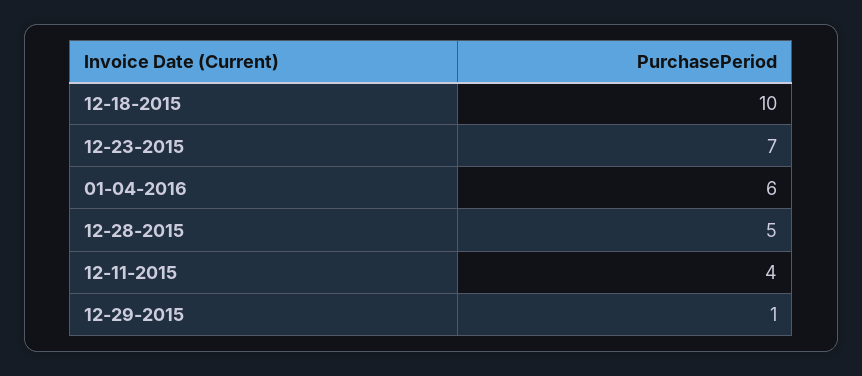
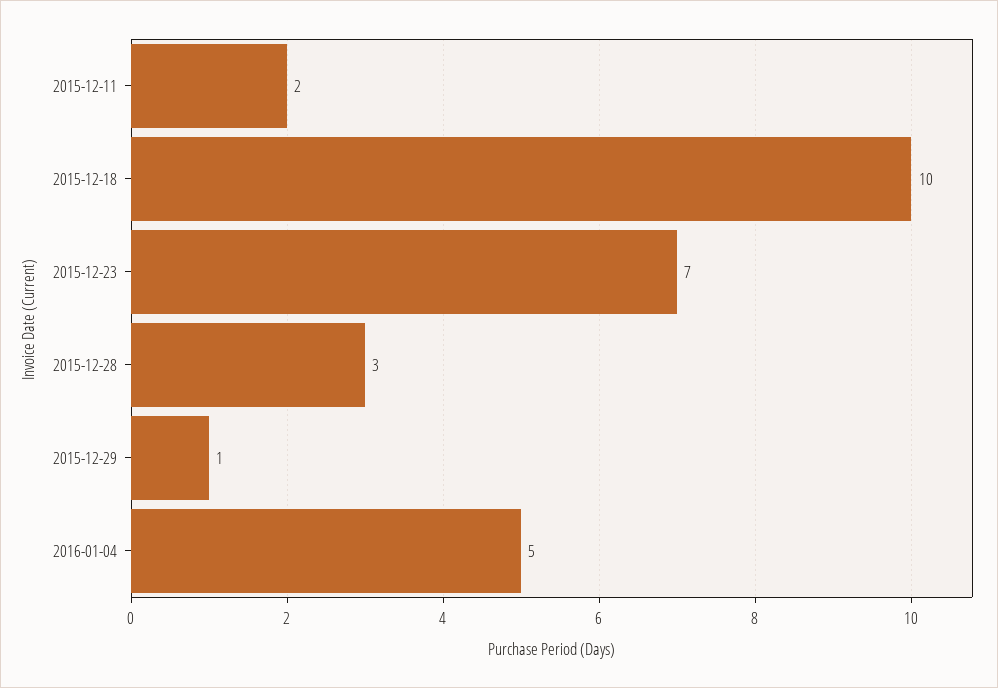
  {
    "12-18-2015": 10,
    "12-23-2015": 7,
-   "01-04-2016": 6,
+   "01-04-2016": 5,
-   "12-28-2015": 5,
+   "12-28-2015": 3,
-   "12-11-2015": 4,
+   "12-11-2015": 2,
    "12-29-2015": 1
  }

